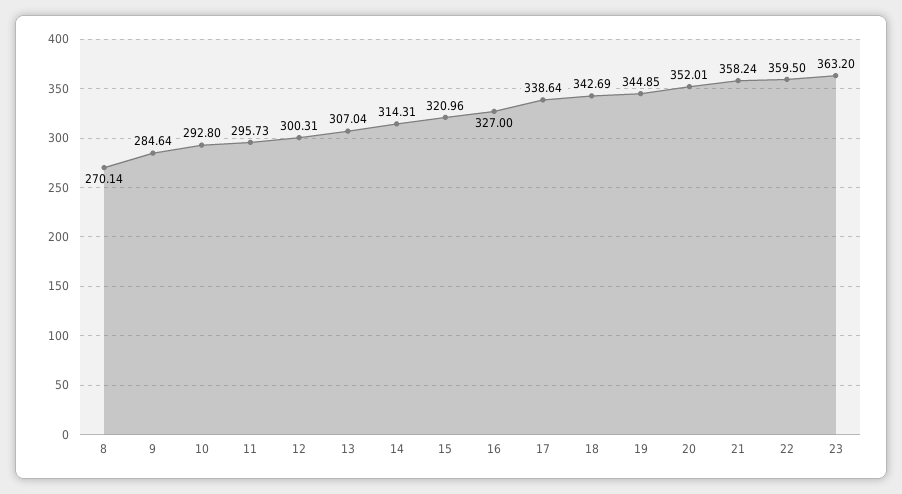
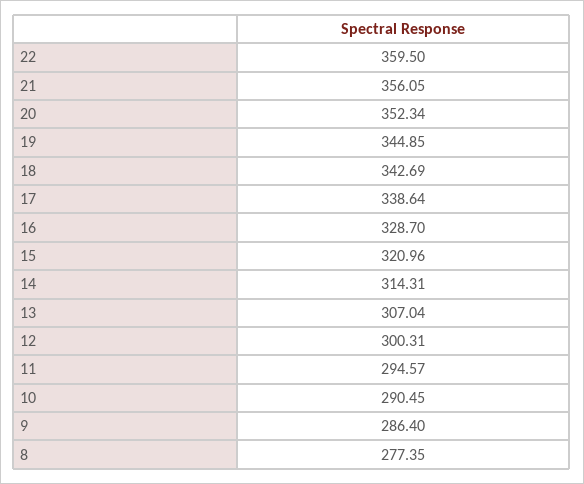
  {
-   "8": 270.14,
+   "8": 277.35,
-   "9": 284.64,
+   "9": 286.4,
-   "10": 292.8,
+   "10": 290.45,
-   "11": 295.73,
+   "11": 294.57,
    "12": 300.31,
    "13": 307.04,
    "14": 314.31,
    "15": 320.96,
-   "16": 327,
+   "16": 328.7,
    "17": 338.64,
    "18": 342.69,
    "19": 344.85,
-   "20": 352.01,
+   "20": 352.34,
-   "21": 358.24,
+   "21": 356.05,
-   "22": 359.5,
+   "22": 359.5
-   "23": 363.2
  }

